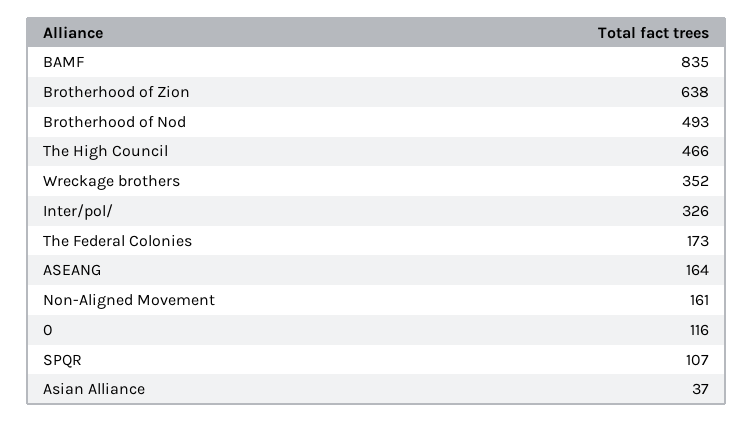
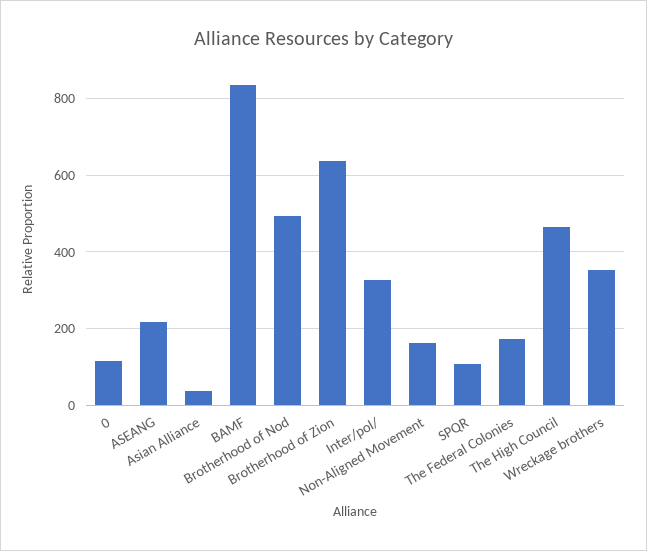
  {
    "BAMF": 835,
    "Brotherhood of Zion": 638,
    "Brotherhood of Nod": 493,
    "The High Council": 466,
    "Wreckage brothers": 352,
    "Inter/pol/": 326,
    "The Federal Colonies": 173,
-   "ASEANG": 164,
+   "ASEANG": 220,
    "Non-Aligned Movement": 161,
    "0": 116,
    "SPQR": 107,
    "Asian Alliance": 37
  }

